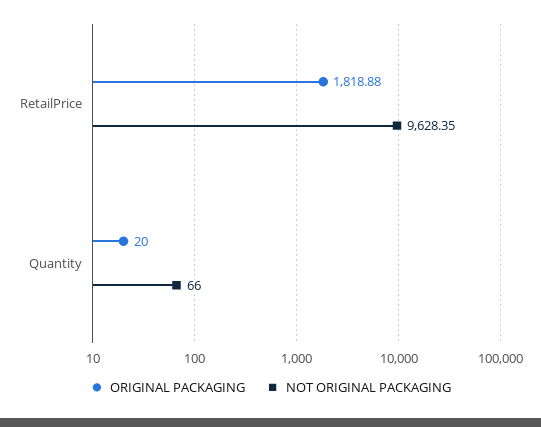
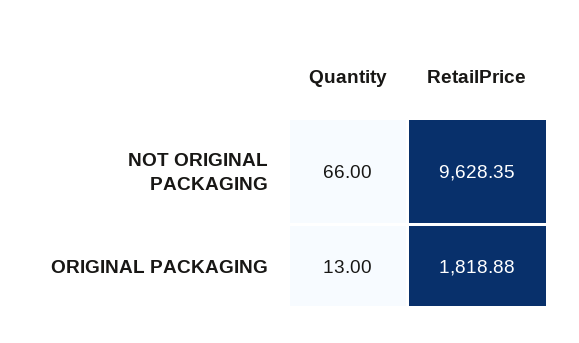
  {
    "ORIGINAL PACKAGING": {
      "RetailPrice": 1818.88,
-     "Quantity": 20
+     "Quantity": 13
    },
    "NOT ORIGINAL PACKAGING": {
      "RetailPrice": 9628.35,
      "Quantity": 66
    }
  }

